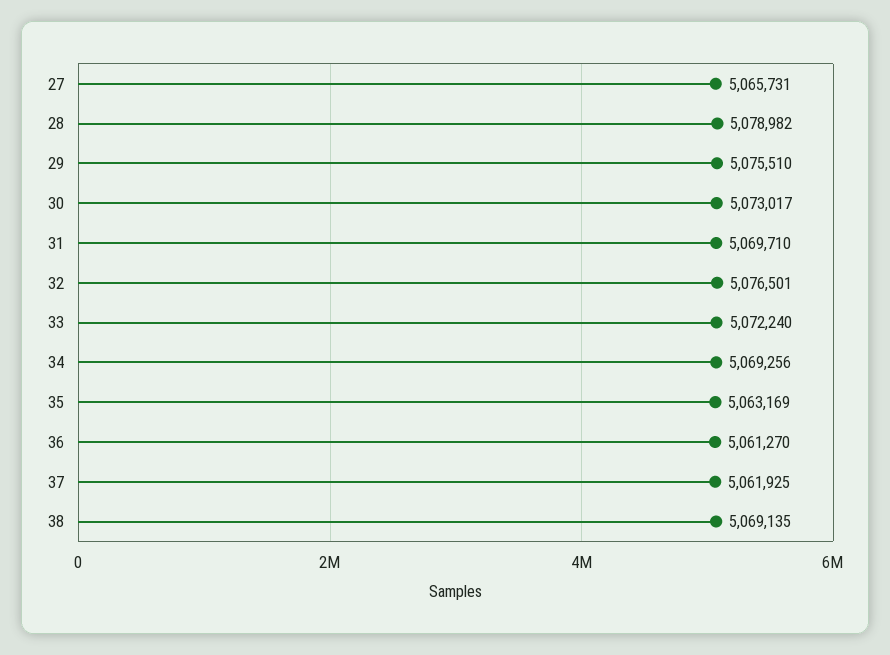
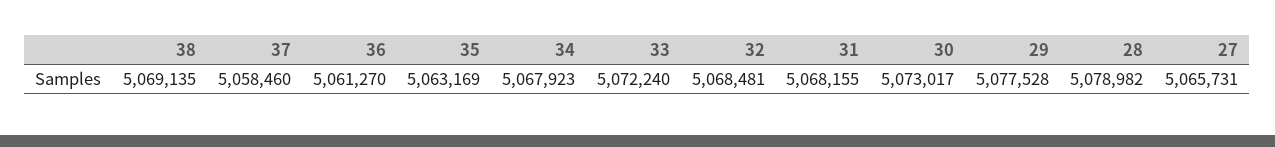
  {
    "27": 5065731,
    "28": 5078982,
-   "29": 5075510,
+   "29": 5077528,
    "30": 5073017,
-   "31": 5069710,
+   "31": 5068155,
-   "32": 5076501,
+   "32": 5068481,
    "33": 5072240,
-   "34": 5069256,
+   "34": 5067923,
    "35": 5063169,
    "36": 5061270,
-   "37": 5061925,
+   "37": 5058460,
    "38": 5069135
  }

